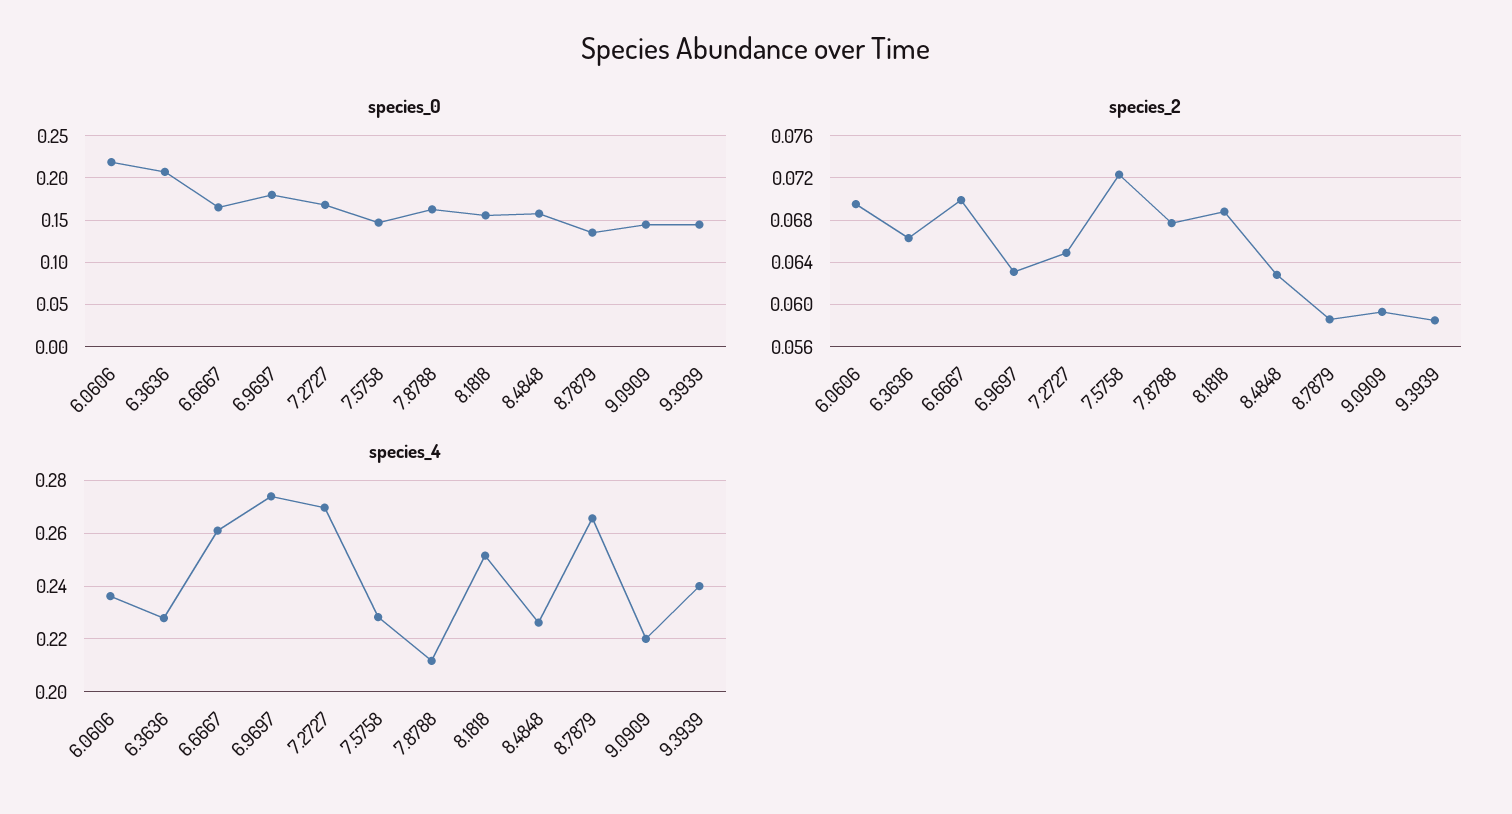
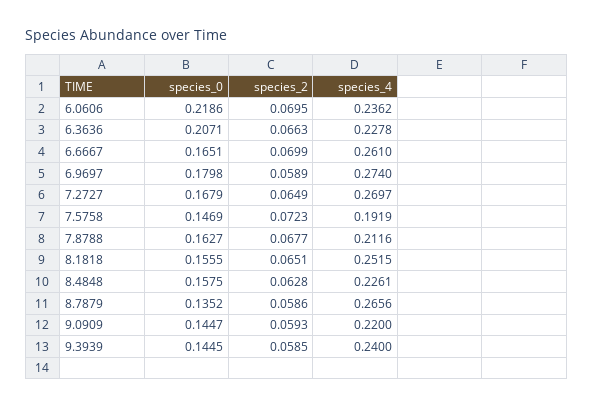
  {
    "species_0": {
      "6.0606": 0.2186,
      "6.3636": 0.2071,
      "6.6667": 0.1651,
      "6.9697": 0.1798,
      "7.2727": 0.1679,
      "7.5758": 0.1469,
      "7.8788": 0.1627,
      "8.1818": 0.1555,
      "8.4848": 0.1575,
      "8.7879": 0.1352,
      "9.0909": 0.1447,
      "9.3939": 0.1445
    },
    "species_2": {
      "6.0606": 0.0695,
      "6.3636": 0.0663,
      "6.6667": 0.0699,
-     "6.9697": 0.063,
+     "6.9697": 0.0589,
      "7.2727": 0.0649,
      "7.5758": 0.0723,
      "7.8788": 0.0677,
-     "8.1818": 0.069,
+     "8.1818": 0.0651,
      "8.4848": 0.0628,
      "8.7879": 0.0586,
      "9.0909": 0.0593,
      "9.3939": 0.0585
    },
    "species_4": {
      "6.0606": 0.2362,
      "6.3636": 0.2278,
      "6.6667": 0.261,
      "6.9697": 0.274,
      "7.2727": 0.2697,
-     "7.5758": 0.2275,
+     "7.5758": 0.1919,
      "7.8788": 0.2116,
      "8.1818": 0.2515,
      "8.4848": 0.2261,
      "8.7879": 0.2656,
      "9.0909": 0.22,
      "9.3939": 0.24
    }
  }

